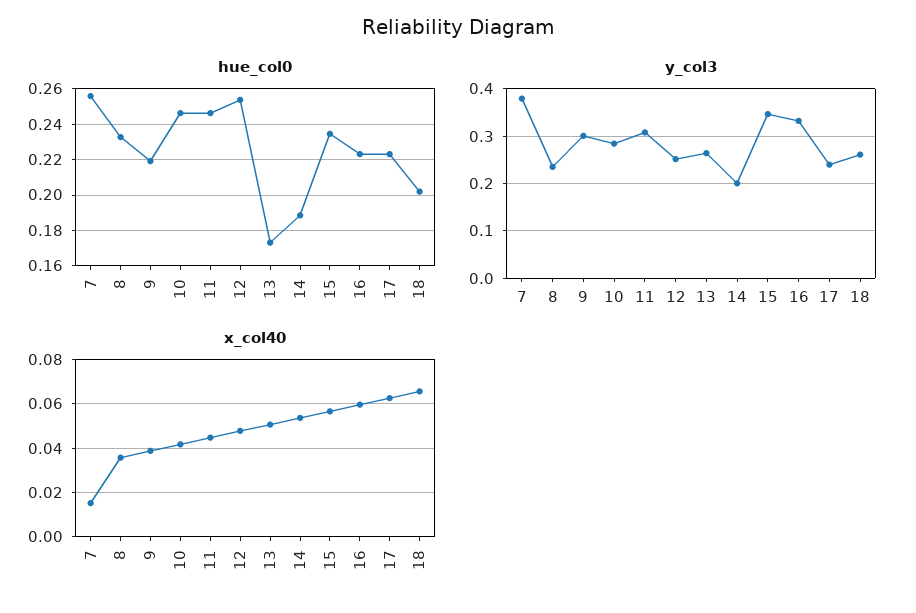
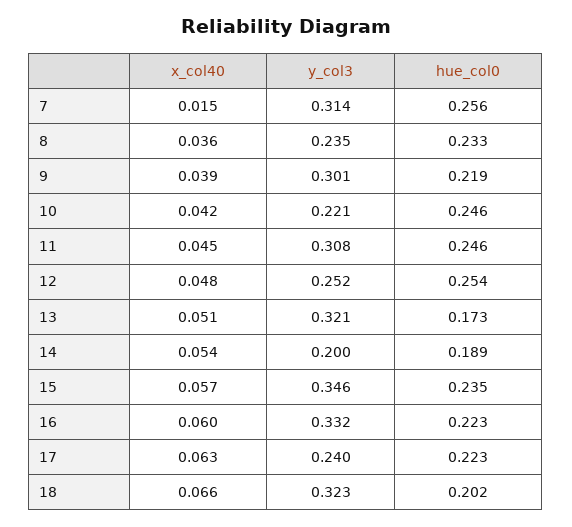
  {
    "hue_col0": {
      "7": 0.256,
      "8": 0.233,
      "9": 0.219,
      "10": 0.246,
      "11": 0.246,
      "12": 0.254,
      "13": 0.173,
      "14": 0.189,
      "15": 0.235,
      "16": 0.223,
      "17": 0.223,
      "18": 0.202
    },
    "y_col3": {
-     "7": 0.38,
+     "7": 0.314,
      "8": 0.235,
      "9": 0.301,
-     "10": 0.28,
+     "10": 0.221,
      "11": 0.308,
      "12": 0.252,
-     "13": 0.26,
+     "13": 0.321,
      "14": 0.2,
      "15": 0.346,
      "16": 0.332,
      "17": 0.24,
-     "18": 0.26
+     "18": 0.323
    },
    "x_col40": {
      "7": 0.015,
      "8": 0.036,
      "9": 0.039,
      "10": 0.042,
      "11": 0.045,
      "12": 0.048,
      "13": 0.051,
      "14": 0.054,
      "15": 0.057,
      "16": 0.06,
      "17": 0.063,
      "18": 0.066
    }
  }

